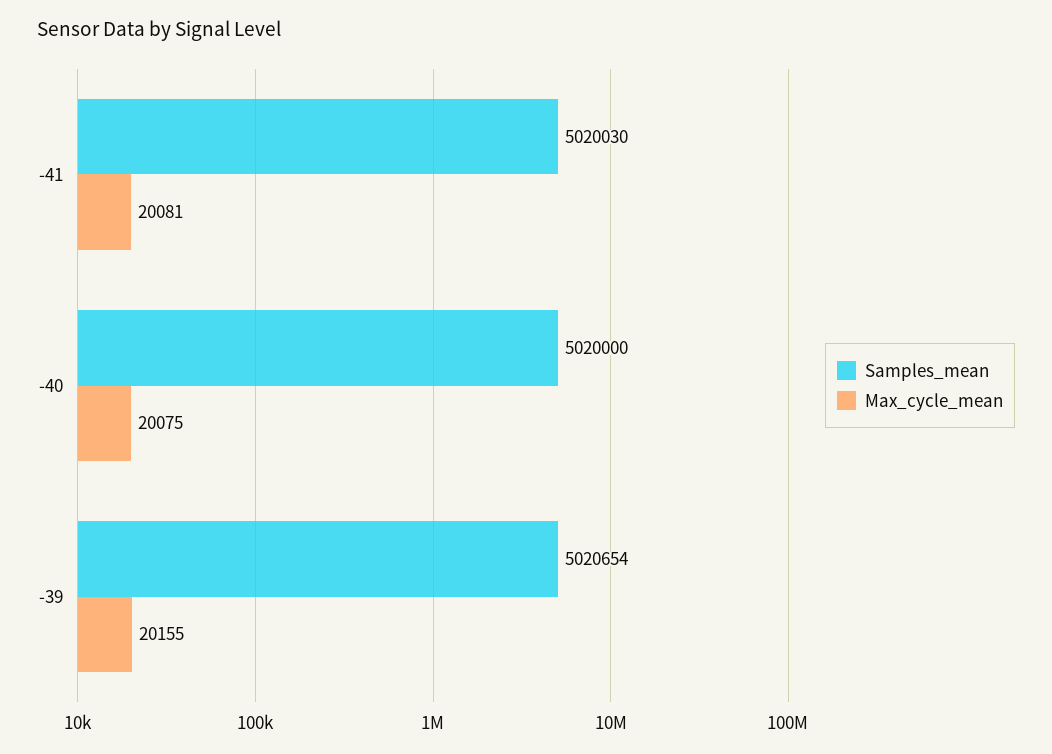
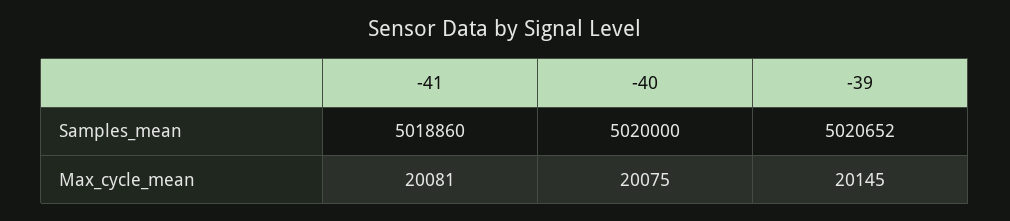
  {
    "Samples_mean": {
-     "-41": 5020030,
+     "-41": 5018860,
      "-40": 5020000,
-     "-39": 5020654
+     "-39": 5020652
    },
    "Max_cycle_mean": {
      "-41": 20081,
      "-40": 20075,
-     "-39": 20155
+     "-39": 20145
    }
  }

